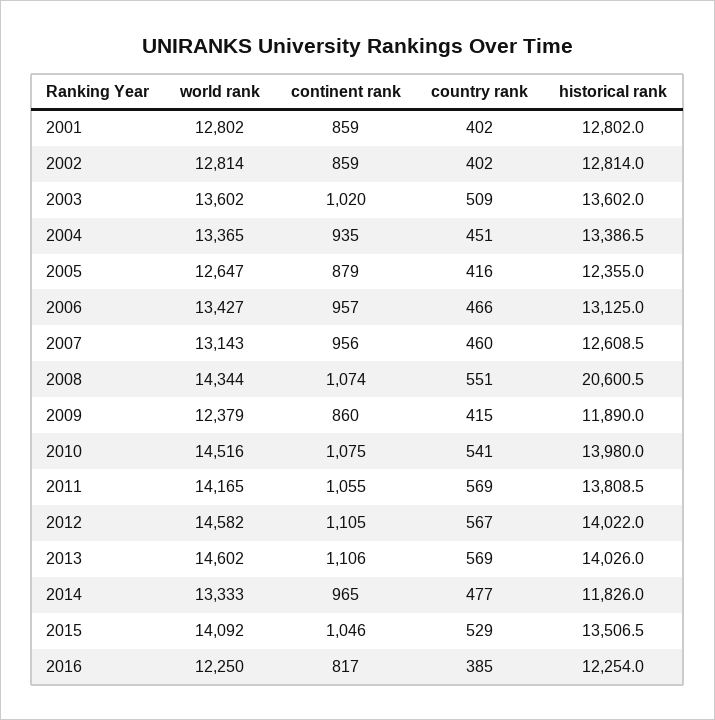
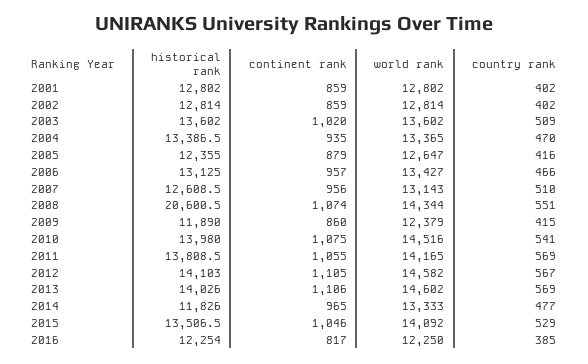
  {
    "world rank": {
      "2001": 12802,
      "2002": 12814,
      "2003": 13602,
      "2004": 13365,
      "2005": 12647,
      "2006": 13427,
      "2007": 13143,
      "2008": 14344,
      "2009": 12379,
      "2010": 14516,
      "2011": 14165,
      "2012": 14582,
      "2013": 14602,
      "2014": 13333,
      "2015": 14092,
      "2016": 12250
    },
    "continent rank": {
      "2001": 859,
      "2002": 859,
      "2003": 1020,
      "2004": 935,
      "2005": 879,
      "2006": 957,
      "2007": 956,
      "2008": 1074,
      "2009": 860,
      "2010": 1075,
      "2011": 1055,
      "2012": 1105,
      "2013": 1106,
      "2014": 965,
      "2015": 1046,
      "2016": 817
    },
    "country rank": {
      "2001": 402,
      "2002": 402,
      "2003": 509,
-     "2004": 451,
+     "2004": 470,
      "2005": 416,
      "2006": 466,
-     "2007": 460,
+     "2007": 510,
      "2008": 551,
      "2009": 415,
      "2010": 541,
      "2011": 569,
      "2012": 567,
      "2013": 569,
      "2014": 477,
      "2015": 529,
      "2016": 385
    },
    "historical rank": {
      "2001": 12802,
      "2002": 12814,
      "2003": 13602,
      "2004": 13386.5,
      "2005": 12355,
      "2006": 13125,
      "2007": 12608.5,
      "2008": 20600.5,
      "2009": 11890,
      "2010": 13980,
      "2011": 13808.5,
-     "2012": 14022,
+     "2012": 14103,
      "2013": 14026,
      "2014": 11826,
      "2015": 13506.5,
      "2016": 12254
    }
  }

